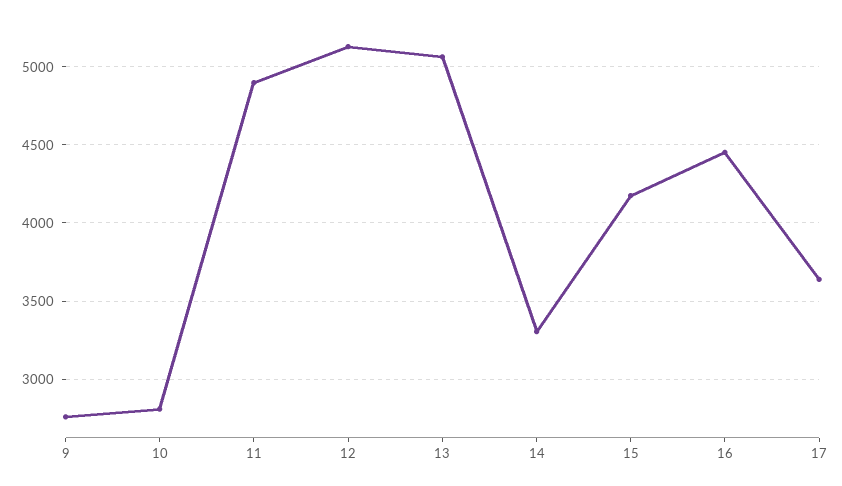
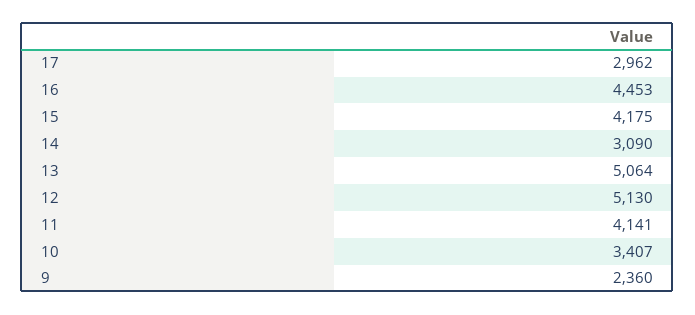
  {
-   "9": 2750,
+   "9": 2360,
-   "10": 2800,
+   "10": 3407,
-   "11": 4900,
+   "11": 4141,
    "12": 5130,
    "13": 5064,
-   "14": 3300,
+   "14": 3090,
    "15": 4175,
    "16": 4453,
-   "17": 3650
+   "17": 2962
  }

